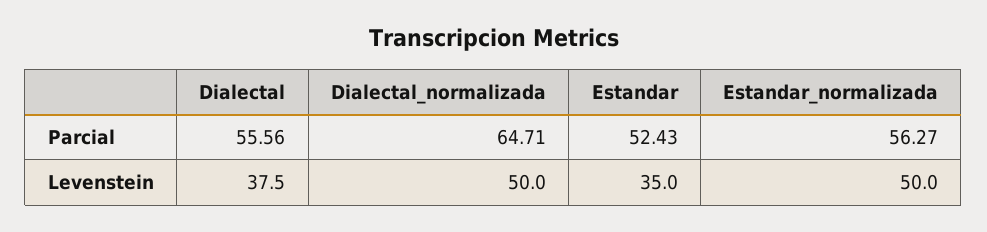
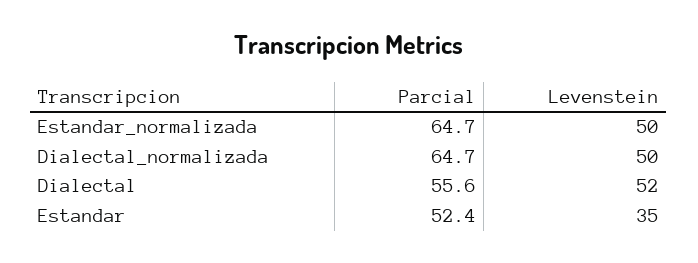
  {
    "Dialectal": {
      "Parcial": 55.56,
-     "Levenstein": 37.5
+     "Levenstein": 52
    },
    "Dialectal_normalizada": {
      "Parcial": 64.71,
      "Levenstein": 50
    },
    "Estandar": {
      "Parcial": 52.43,
      "Levenstein": 35
    },
    "Estandar_normalizada": {
-     "Parcial": 56.27,
+     "Parcial": 64.7,
      "Levenstein": 50
    }
  }

